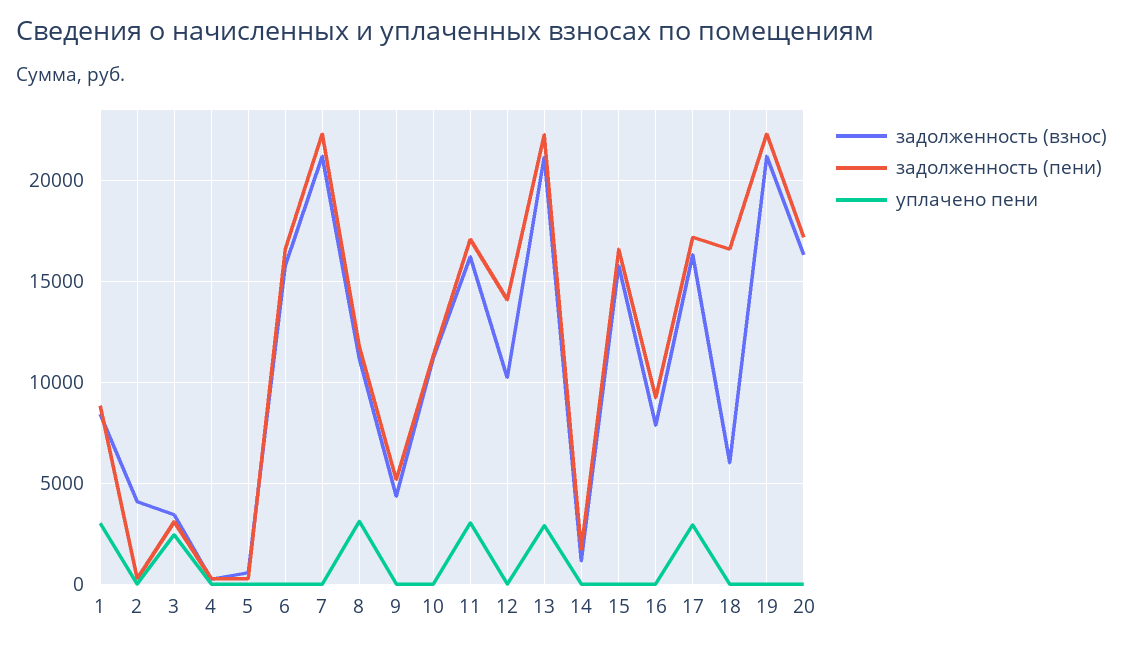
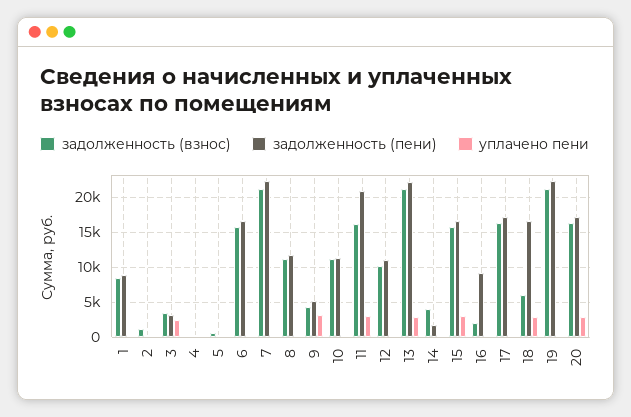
  {
    "задолженность (взнос)": {
      "1": 8500,
-     "2": 4000,
+     "2": 1000,
      "3": 3500,
      "4": 500,
      "5": 500,
      "6": 16000,
      "7": 21000,
      "8": 11000,
      "9": 4500,
      "10": 11000,
      "11": 16000,
      "12": 10000,
      "13": 21000,
-     "14": 1000,
+     "14": 4000,
      "15": 16000,
-     "16": 8000,
+     "16": 2000,
      "17": 16500,
      "18": 6000,
      "19": 21000,
      "20": 16500
    },
    "задолженность (пени)": {
      "1": 9000,
      "2": 500,
      "3": 3000,
      "4": 500,
      "5": 500,
      "6": 16500,
      "7": 22500,
      "8": 12000,
      "9": 5000,
      "10": 11500,
-     "11": 17000,
+     "11": 21000,
-     "12": 14000,
+     "12": 11000,
      "13": 22500,
      "14": 1500,
      "15": 16500,
      "16": 9000,
      "17": 17000,
      "18": 16500,
      "19": 22500,
      "20": 17000
    },
    "уплачено пени": {
-     "1": 3000,
+     "1": 0,
      "2": 0,
      "3": 2500,
      "4": 0,
      "5": 0,
      "6": 0,
      "7": 0,
-     "8": 3000,
+     "8": 0,
-     "9": 0,
+     "9": 3000,
      "10": 0,
      "11": 3000,
      "12": 0,
      "13": 3000,
      "14": 0,
-     "15": 0,
+     "15": 3000,
      "16": 0,
-     "17": 3000,
+     "17": 0,
-     "18": 0,
+     "18": 3000,
      "19": 0,
-     "20": 0
+     "20": 3000
    }
  }

